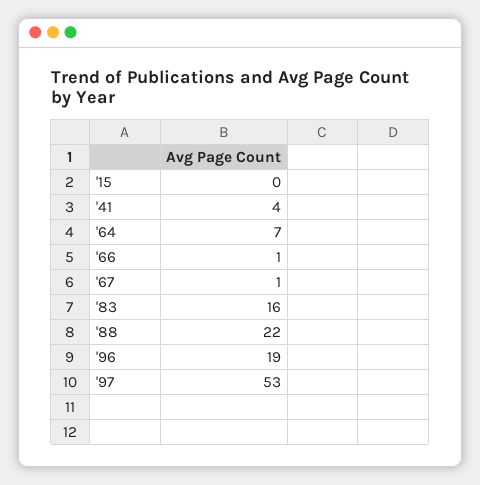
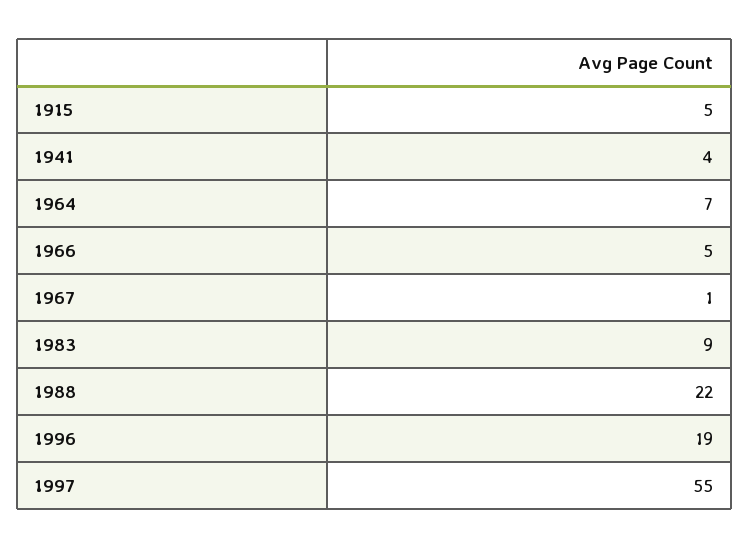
  {
-   "'15": 0,
+   "'15": 5,
    "'41": 4,
    "'64": 7,
-   "'66": 1,
+   "'66": 5,
    "'67": 1,
-   "'83": 16,
+   "'83": 9,
    "'88": 22,
    "'96": 19,
-   "'97": 53
+   "'97": 55
  }

